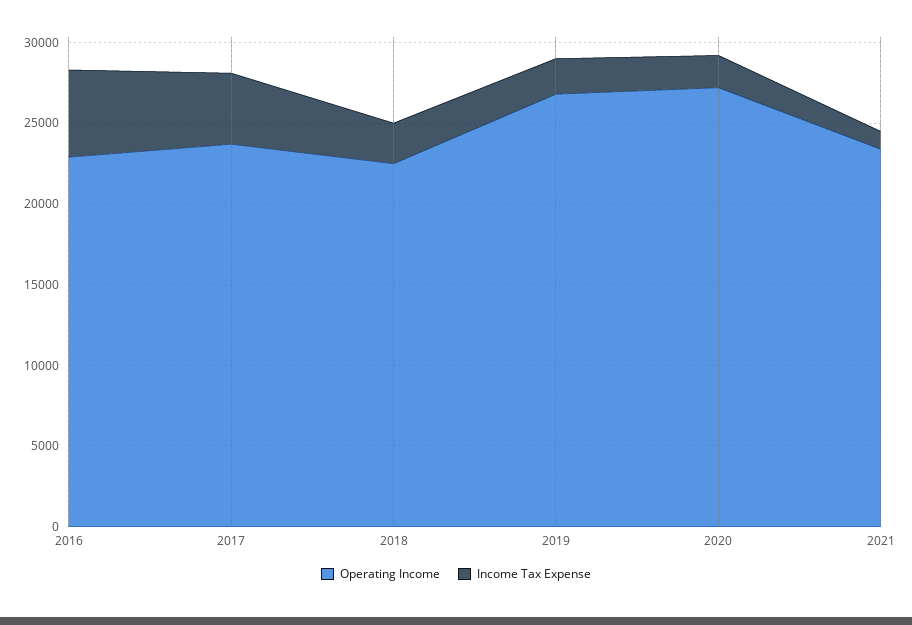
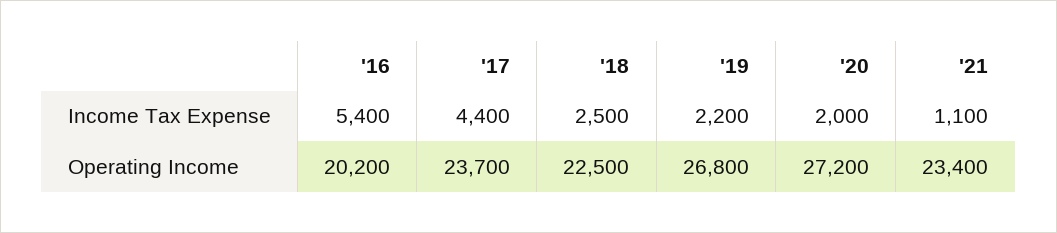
  {
    "Operating Income": {
-     "2016": 23000,
+     "2016": 20200,
      "2017": 23700,
      "2018": 22500,
      "2019": 26800,
      "2020": 27200,
      "2021": 23400
    },
    "Income Tax Expense": {
      "2016": 5400,
      "2017": 4400,
      "2018": 2500,
      "2019": 2200,
      "2020": 2000,
      "2021": 1100
    }
  }

